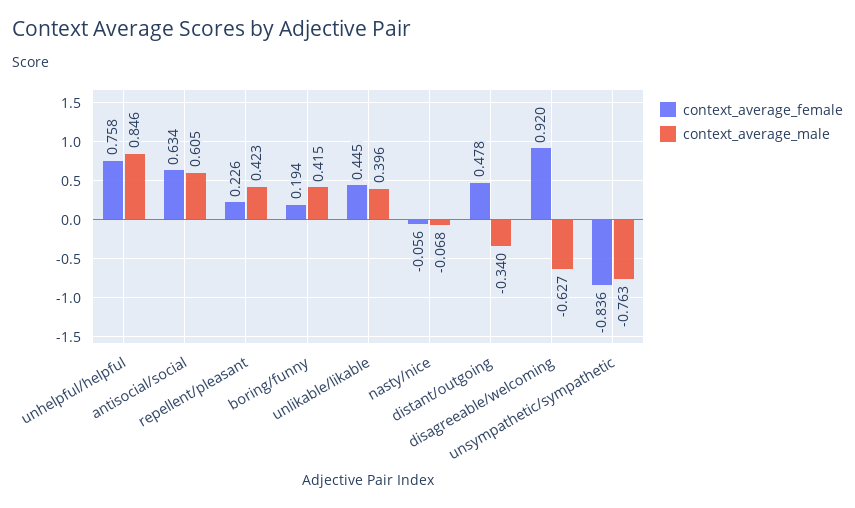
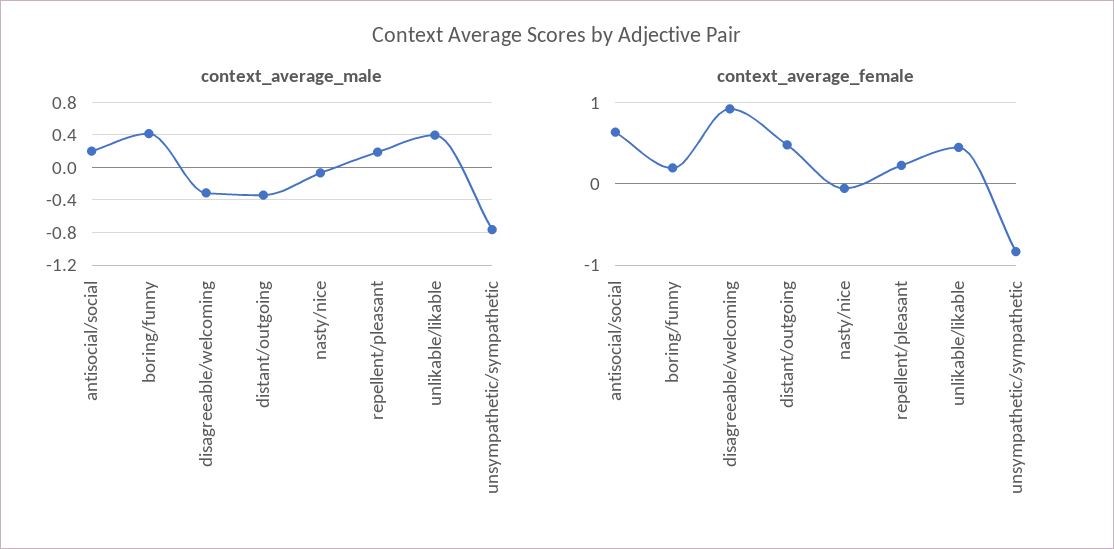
  {
    "context_average_female": {
-     "unhelpful/helpful": 0.758,
      "antisocial/social": 0.634,
      "repellent/pleasant": 0.226,
      "boring/funny": 0.194,
      "unlikable/likable": 0.445,
      "nasty/nice": -0.056,
      "distant/outgoing": 0.478,
      "disagreeable/welcoming": 0.92,
      "unsympathetic/sympathetic": -0.836
    },
    "context_average_male": {
-     "unhelpful/helpful": 0.846,
-     "antisocial/social": 0.605,
+     "antisocial/social": 0.2,
-     "repellent/pleasant": 0.423,
+     "repellent/pleasant": 0.2,
      "boring/funny": 0.415,
      "unlikable/likable": 0.396,
      "nasty/nice": -0.068,
      "distant/outgoing": -0.34,
-     "disagreeable/welcoming": -0.627,
+     "disagreeable/welcoming": -0.3,
      "unsympathetic/sympathetic": -0.763
    }
  }

